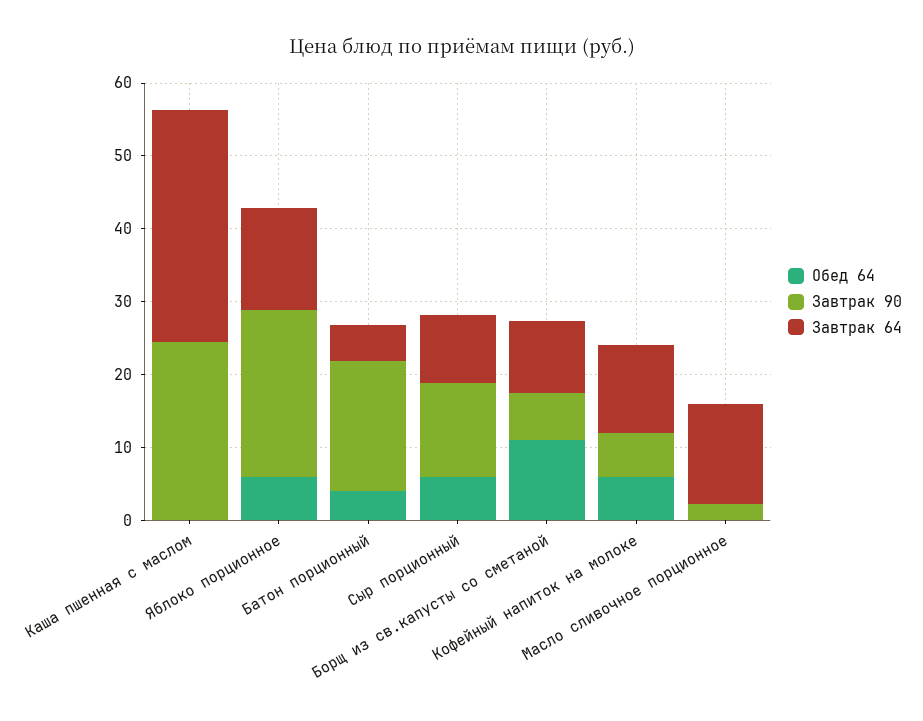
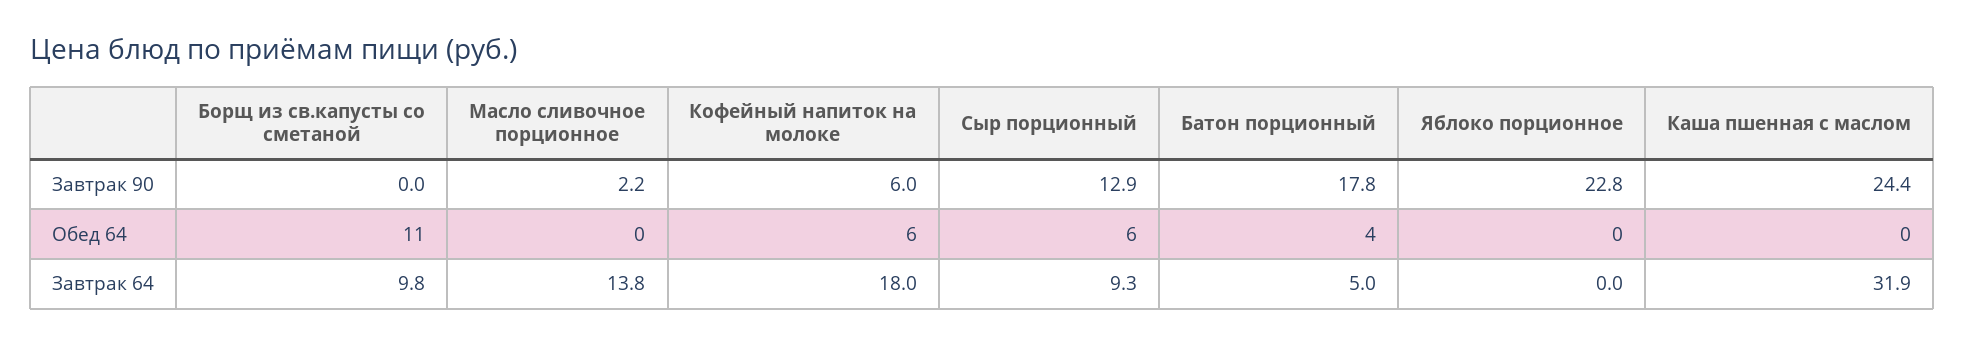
  {
    "Обед 64": {
      "Каша пшенная с маслом": 0,
-     "Яблоко порционное": 6,
+     "Яблоко порционное": 0,
      "Батон порционный": 4,
      "Сыр порционный": 6,
      "Борщ из св.капусты со сметаной": 11,
      "Кофейный напиток на молоке": 6,
      "Масло сливочное порционное": 0
    },
    "Завтрак 90": {
      "Каша пшенная с маслом": 24.4,
      "Яблоко порционное": 22.8,
      "Батон порционный": 17.8,
      "Сыр порционный": 12.9,
-     "Борщ из св.капусты со сметаной": 6,
+     "Борщ из св.капусты со сметаной": 0,
      "Кофейный напиток на молоке": 6,
      "Масло сливочное порционное": 2.2
    },
    "Завтрак 64": {
      "Каша пшенная с маслом": 31.9,
-     "Яблоко порционное": 14,
+     "Яблоко порционное": 0,
      "Батон порционный": 5,
      "Сыр порционный": 9.3,
      "Борщ из св.капусты со сметаной": 9.8,
-     "Кофейный напиток на молоке": 12,
+     "Кофейный напиток на молоке": 18,
      "Масло сливочное порционное": 13.8
    }
  }

